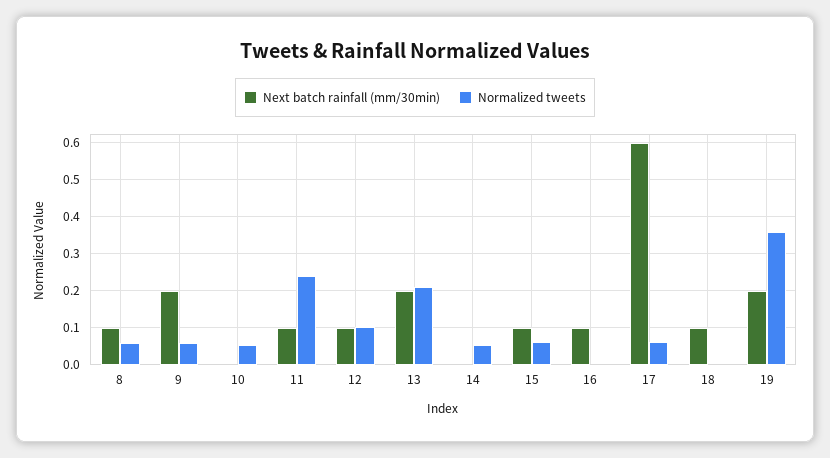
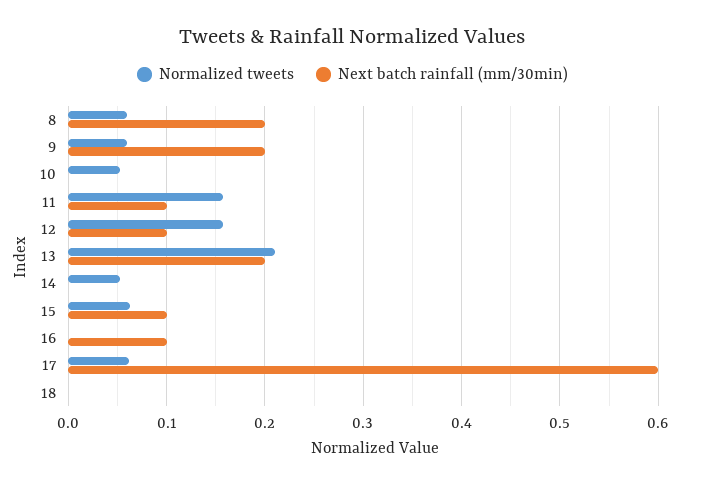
  {
    "Next batch rainfall (mm/30min)": {
-     "8": 0.1,
+     "8": 0.2,
      "9": 0.2,
      "10": 0,
      "11": 0.1,
      "12": 0.1,
      "13": 0.2,
      "14": 0,
      "15": 0.1,
      "16": 0.1,
      "17": 0.6,
-     "18": 0.1,
+     "18": 0
-     "19": 0.2
    },
    "Normalized tweets": {
      "8": 0.06,
      "9": 0.06,
      "10": 0.05,
-     "11": 0.24,
+     "11": 0.16,
-     "12": 0.1,
+     "12": 0.16,
      "13": 0.21,
      "14": 0.05,
      "15": 0.06,
      "16": 0,
      "17": 0.06,
-     "18": 0,
+     "18": 0
-     "19": 0.36
    }
  }

